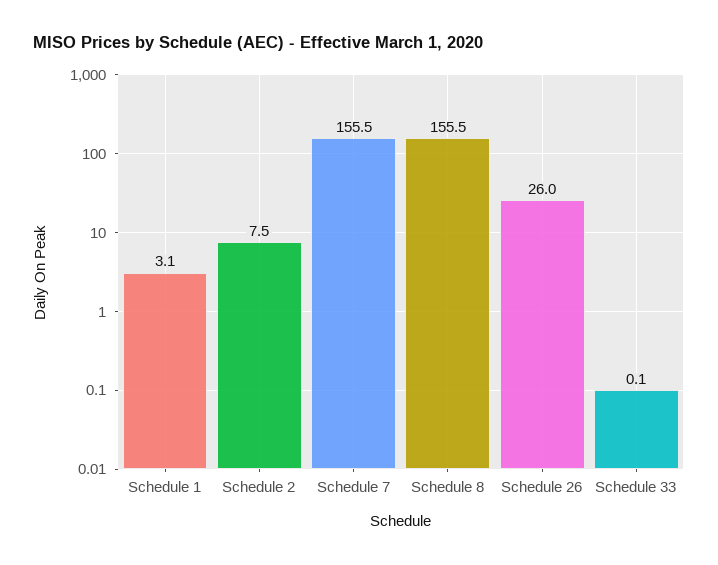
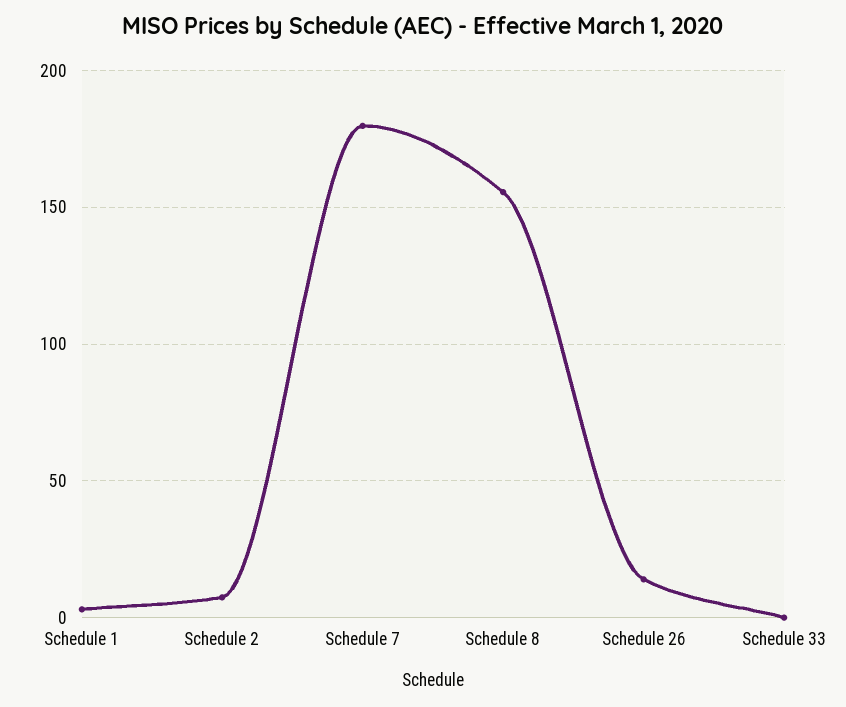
  {
    "Schedule 1": 3.1,
    "Schedule 2": 7.5,
-   "Schedule 7": 155.5,
+   "Schedule 7": 180,
    "Schedule 8": 155.5,
-   "Schedule 26": 26,
+   "Schedule 26": 15,
    "Schedule 33": 0.1
  }

